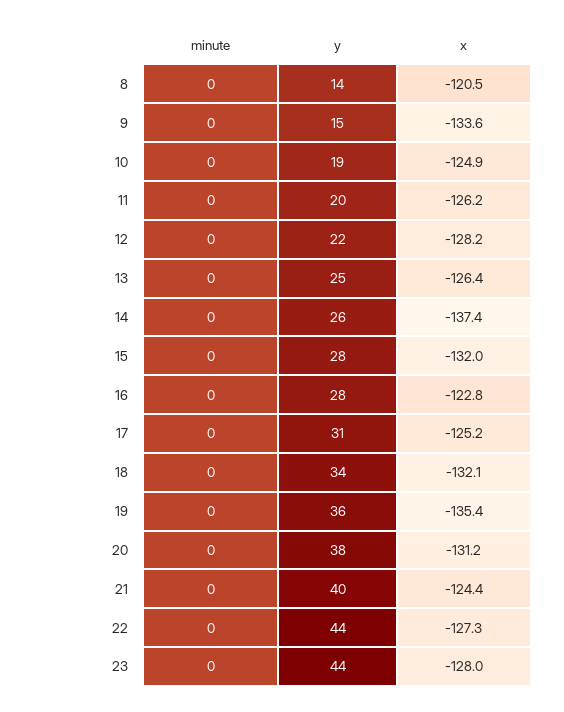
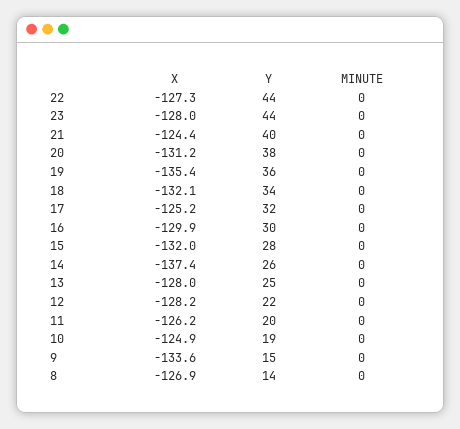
  {
    "minute": {
      "8": 0,
      "9": 0,
      "10": 0,
      "11": 0,
      "12": 0,
      "13": 0,
      "14": 0,
      "15": 0,
      "16": 0,
      "17": 0,
      "18": 0,
      "19": 0,
      "20": 0,
      "21": 0,
      "22": 0,
      "23": 0
    },
    "y": {
      "8": 14,
      "9": 15,
      "10": 19,
      "11": 20,
      "12": 22,
      "13": 25,
      "14": 26,
      "15": 28,
-     "16": 28,
+     "16": 30,
-     "17": 31,
+     "17": 32,
      "18": 34,
      "19": 36,
      "20": 38,
      "21": 40,
      "22": 44,
      "23": 44
    },
    "x": {
-     "8": -120.5,
+     "8": -126.9,
      "9": -133.6,
      "10": -124.9,
      "11": -126.2,
      "12": -128.2,
-     "13": -126.4,
+     "13": -128,
      "14": -137.4,
      "15": -132,
-     "16": -122.8,
+     "16": -129.9,
      "17": -125.2,
      "18": -132.1,
      "19": -135.4,
      "20": -131.2,
      "21": -124.4,
      "22": -127.3,
      "23": -128
    }
  }

